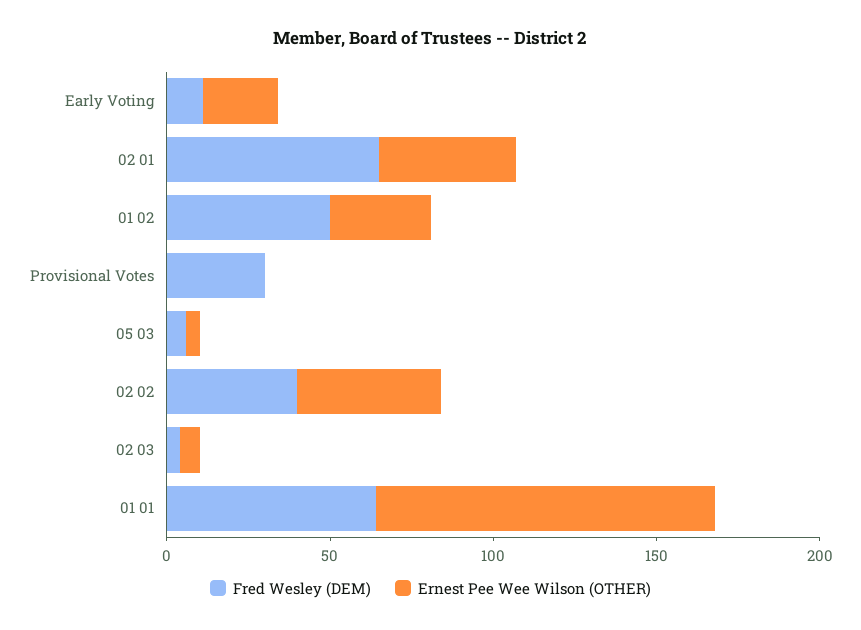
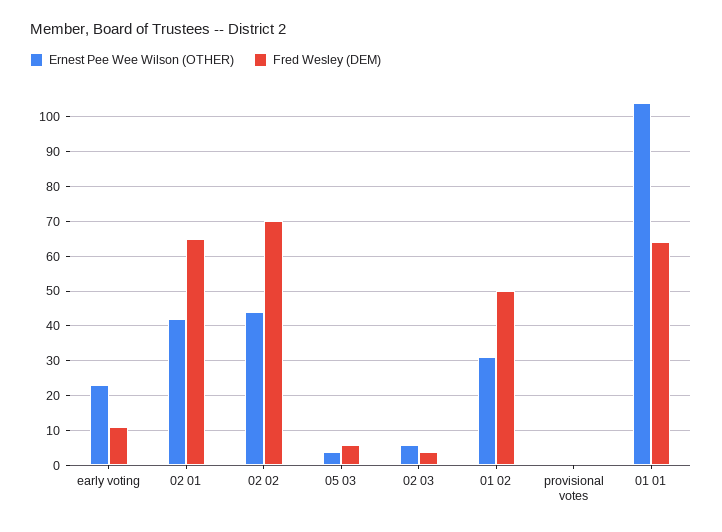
  {
    "Fred Wesley (DEM)": {
      "Early Voting": 10,
      "02 01": 65,
      "01 02": 50,
-     "Provisional Votes": 30,
+     "Provisional Votes": 0,
      "05 03": 5,
-     "02 02": 40,
+     "02 02": 70,
      "02 03": 5,
      "01 01": 65
    },
    "Ernest Pee Wee Wilson (OTHER)": {
      "Early Voting": 25,
      "02 01": 40,
      "01 02": 30,
      "Provisional Votes": 0,
      "05 03": 5,
      "02 02": 45,
      "02 03": 5,
      "01 01": 105
    }
  }

